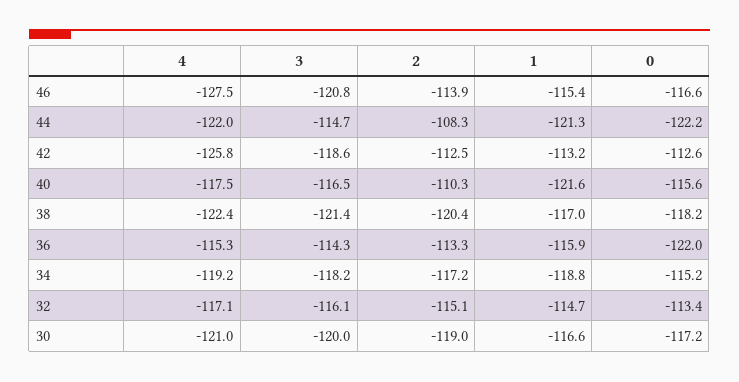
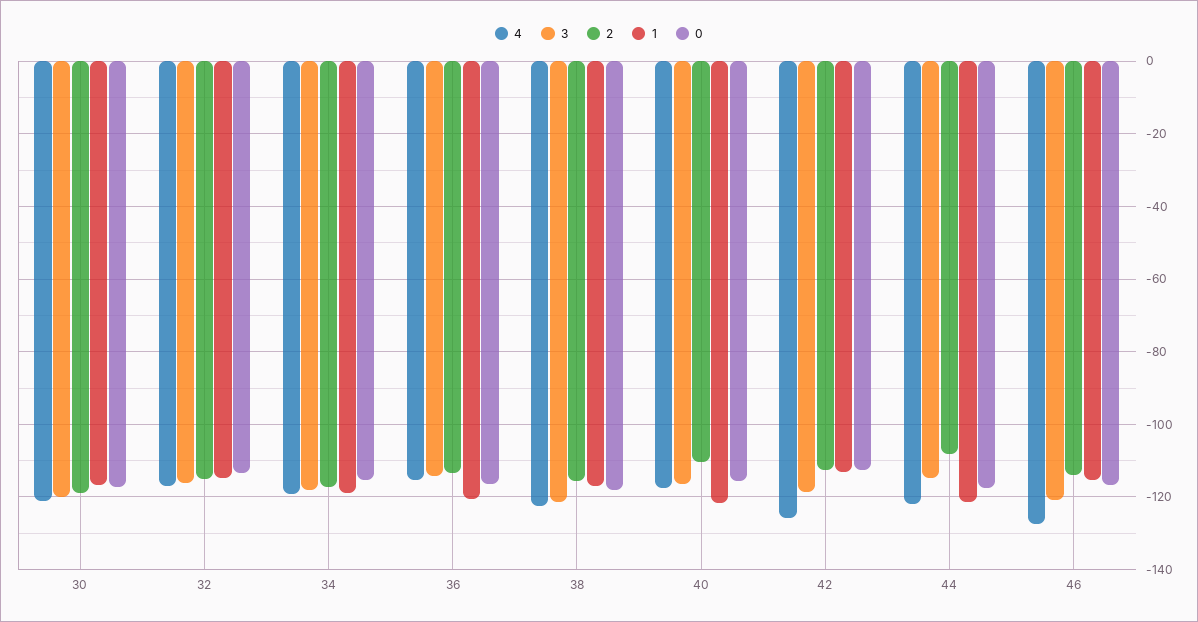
  {
    "4": {
      "46": -127.5,
      "44": -122,
      "42": -125.8,
      "40": -117.5,
      "38": -122.4,
      "36": -115.3,
      "34": -119.2,
      "32": -117.1,
      "30": -121
    },
    "3": {
      "46": -120.8,
      "44": -114.7,
      "42": -118.6,
      "40": -116.5,
      "38": -121.4,
      "36": -114.3,
      "34": -118.2,
      "32": -116.1,
      "30": -120
    },
    "2": {
      "46": -113.9,
      "44": -108.3,
      "42": -112.5,
      "40": -110.3,
-     "38": -120.4,
+     "38": -116,
      "36": -113.3,
      "34": -117.2,
      "32": -115.1,
      "30": -119
    },
    "1": {
      "46": -115.4,
      "44": -121.3,
      "42": -113.2,
      "40": -121.6,
      "38": -117,
-     "36": -115.9,
+     "36": -120,
      "34": -118.8,
      "32": -114.7,
      "30": -116.6
    },
    "0": {
      "46": -116.6,
-     "44": -122.2,
+     "44": -118,
      "42": -112.6,
      "40": -115.6,
      "38": -118.2,
-     "36": -122,
+     "36": -116,
      "34": -115.2,
      "32": -113.4,
      "30": -117.2
    }
  }

